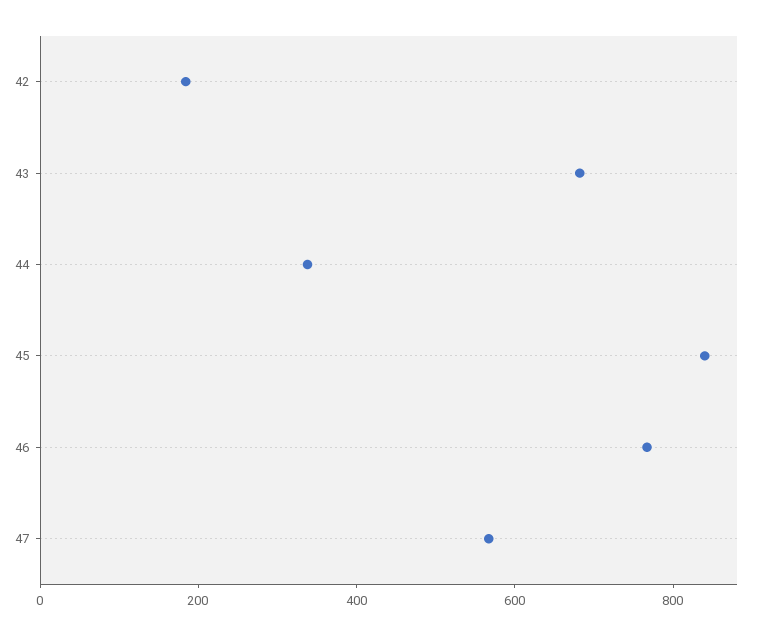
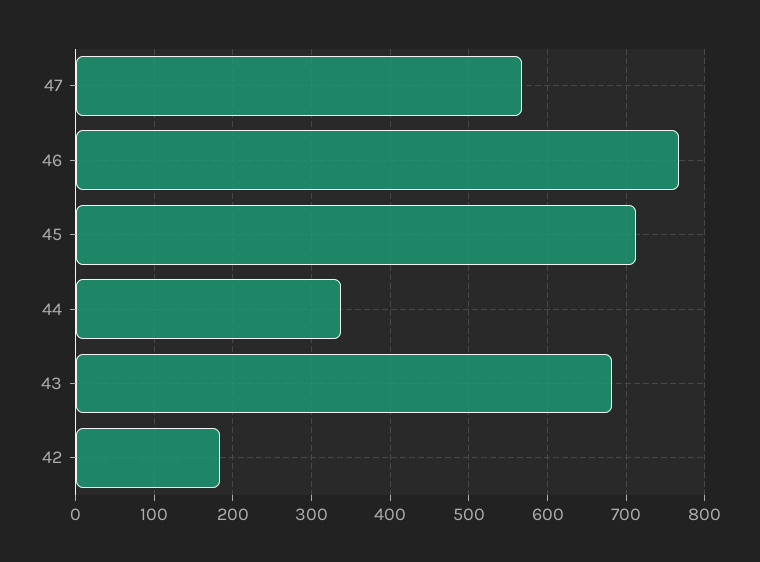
  {
    "42": 180,
    "43": 680,
    "44": 340,
-   "45": 850,
+   "45": 710,
    "46": 770,
    "47": 570
  }

